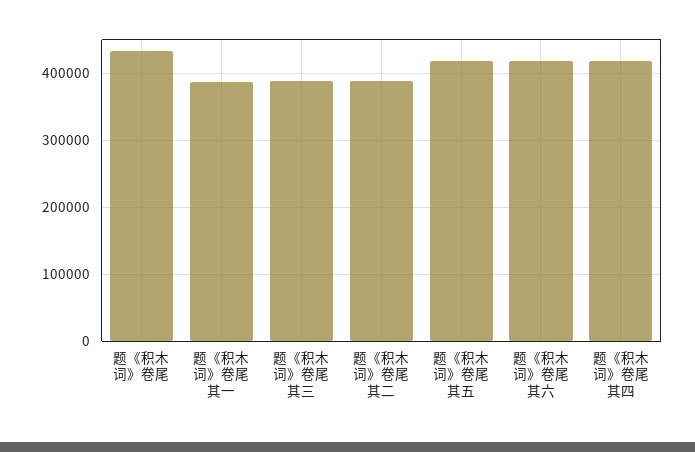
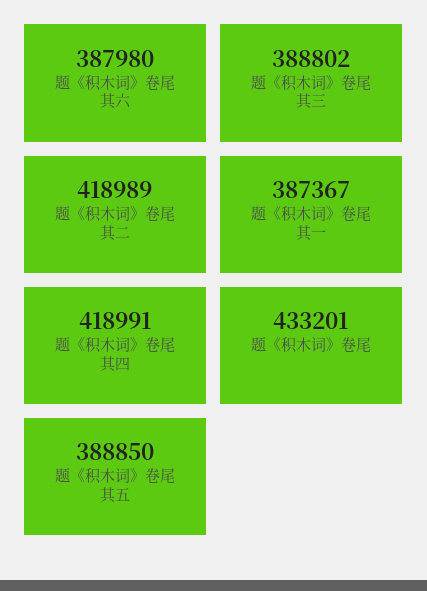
  {
    "题《积木词》卷尾": 433201,
    "题《积木词》卷尾 其一": 387367,
    "题《积木词》卷尾 其三": 388802,
-   "题《积木词》卷尾 其二": 390000,
+   "题《积木词》卷尾 其二": 418989,
-   "题《积木词》卷尾 其五": 420000,
+   "题《积木词》卷尾 其五": 388850,
-   "题《积木词》卷尾 其六": 420000,
+   "题《积木词》卷尾 其六": 387980,
    "题《积木词》卷尾 其四": 418991
  }

